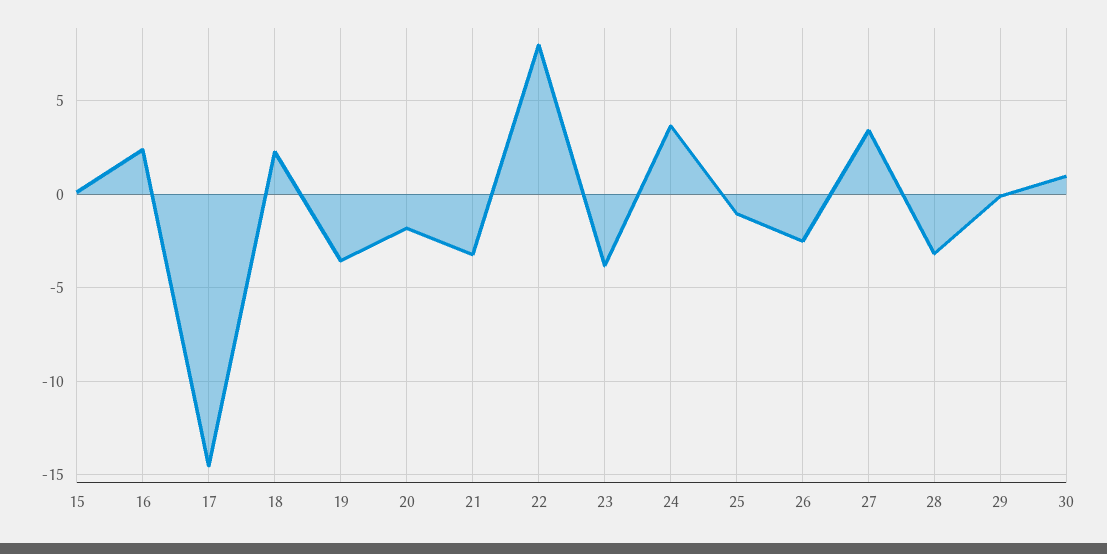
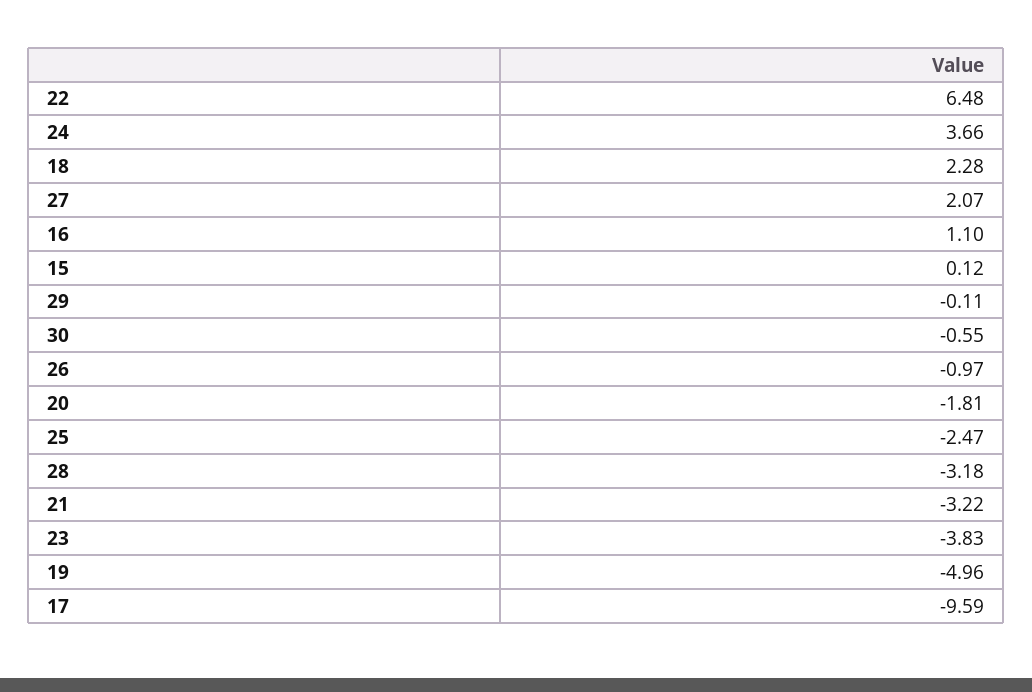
  {
    "15": 0.12,
-   "16": 2.5,
+   "16": 1.1,
-   "17": -14.5,
+   "17": -9.59,
    "18": 2.28,
-   "19": -3.5,
+   "19": -4.96,
    "20": -1.81,
    "21": -3.22,
-   "22": 8,
+   "22": 6.48,
    "23": -3.83,
    "24": 3.66,
-   "25": -1,
+   "25": -2.47,
-   "26": -2.5,
+   "26": -0.97,
-   "27": 3.5,
+   "27": 2.07,
    "28": -3.18,
    "29": -0.11,
-   "30": 1
+   "30": -0.55
  }

